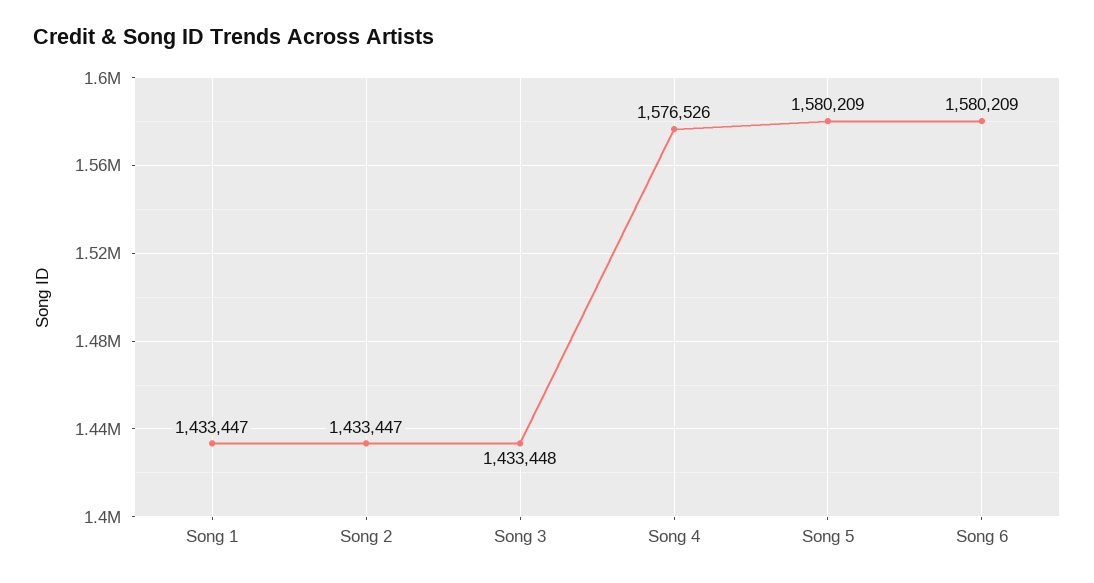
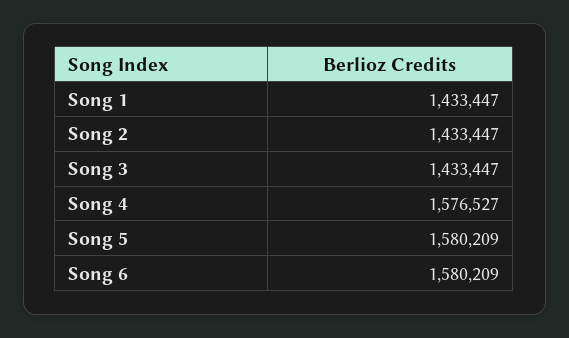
  {
    "Song 1": 1433447,
    "Song 2": 1433447,
-   "Song 3": 1433448,
+   "Song 3": 1433447,
-   "Song 4": 1576526,
+   "Song 4": 1576527,
    "Song 5": 1580209,
    "Song 6": 1580209
  }

